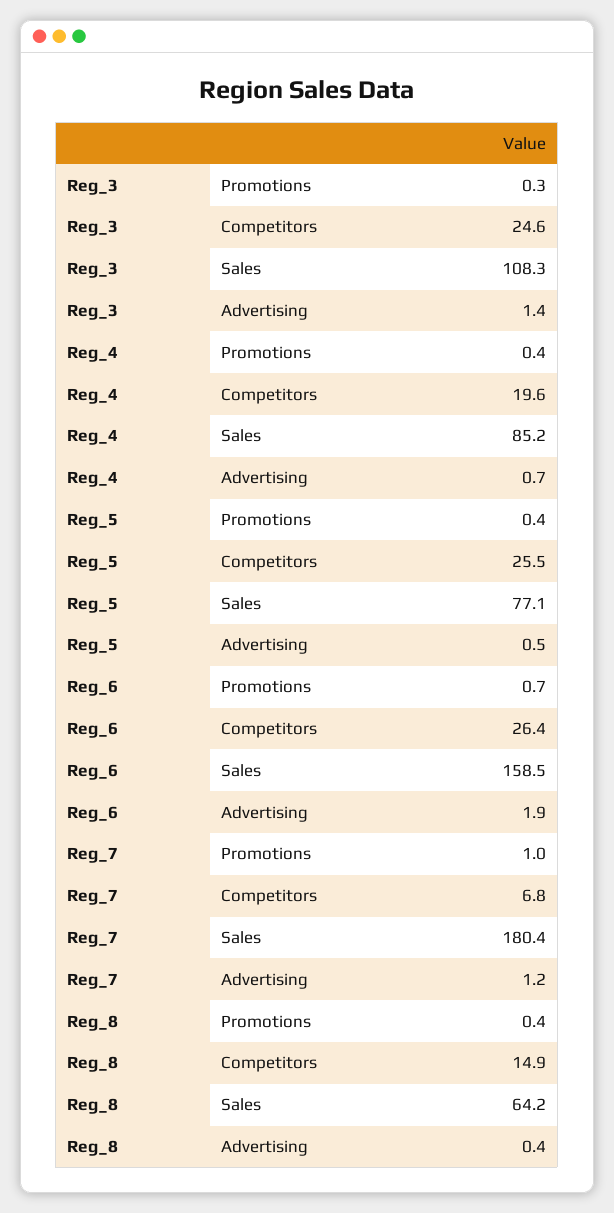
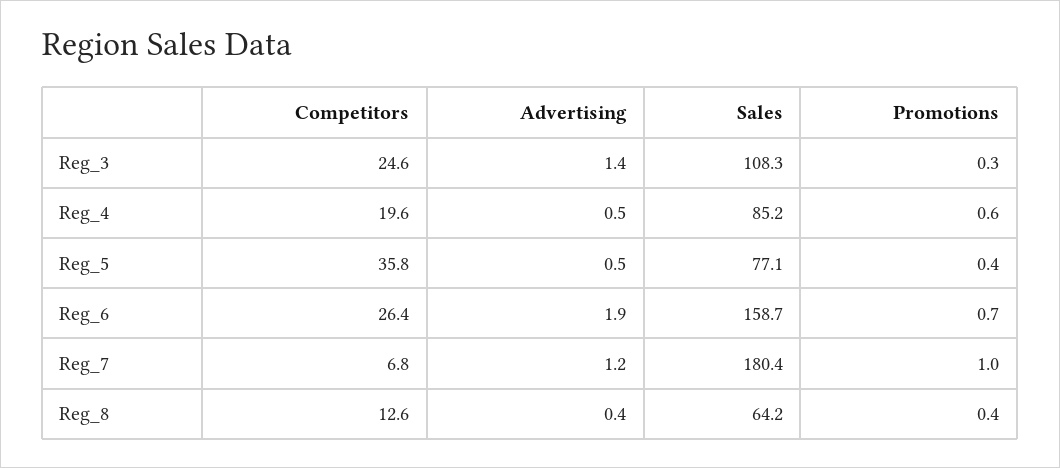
  {
    "Reg_3": {
      "Promotions": 0.3,
      "Competitors": 24.6,
      "Sales": 108.3,
      "Advertising": 1.4
    },
    "Reg_4": {
-     "Promotions": 0.4,
+     "Promotions": 0.6,
      "Competitors": 19.6,
      "Sales": 85.2,
-     "Advertising": 0.7
+     "Advertising": 0.5
    },
    "Reg_5": {
      "Promotions": 0.4,
-     "Competitors": 25.5,
+     "Competitors": 35.8,
      "Sales": 77.1,
      "Advertising": 0.5
    },
    "Reg_6": {
      "Promotions": 0.7,
      "Competitors": 26.4,
-     "Sales": 158.5,
+     "Sales": 158.7,
      "Advertising": 1.9
    },
    "Reg_7": {
      "Promotions": 1,
      "Competitors": 6.8,
      "Sales": 180.4,
      "Advertising": 1.2
    },
    "Reg_8": {
      "Promotions": 0.4,
-     "Competitors": 14.9,
+     "Competitors": 12.6,
      "Sales": 64.2,
      "Advertising": 0.4
    }
  }

